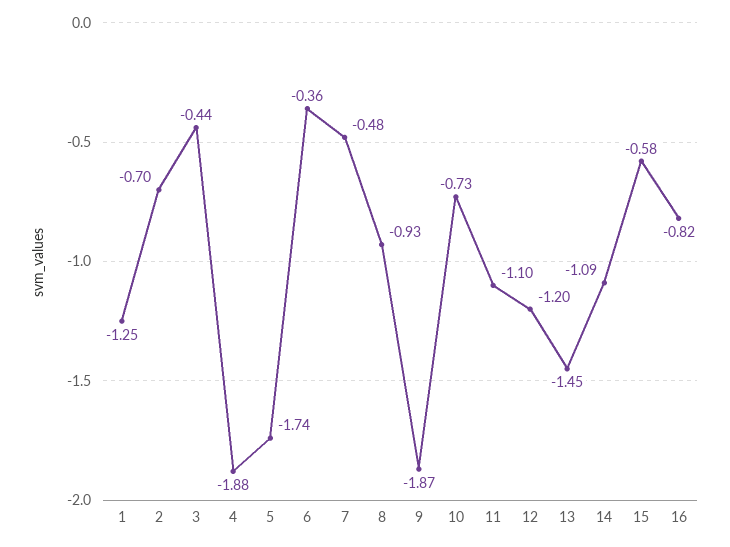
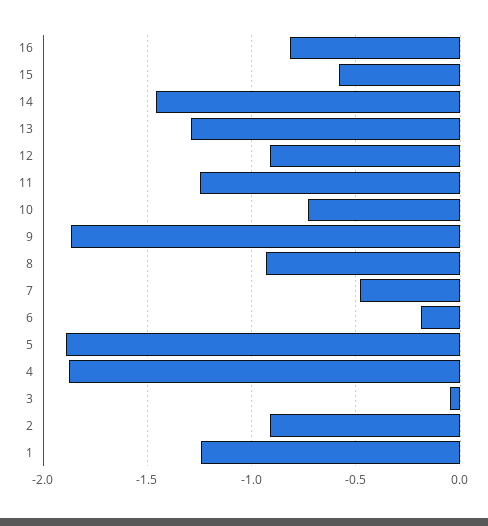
  {
    "1": -1.25,
-   "2": -0.7,
+   "2": -0.9,
-   "3": -0.44,
+   "3": -0.05,
    "4": -1.88,
-   "5": -1.74,
+   "5": -1.9,
-   "6": -0.36,
+   "6": -0.2,
    "7": -0.48,
    "8": -0.93,
    "9": -1.87,
    "10": -0.73,
-   "11": -1.1,
+   "11": -1.25,
-   "12": -1.2,
+   "12": -0.9,
-   "13": -1.45,
+   "13": -1.3,
-   "14": -1.09,
+   "14": -1.45,
    "15": -0.58,
    "16": -0.82
  }

